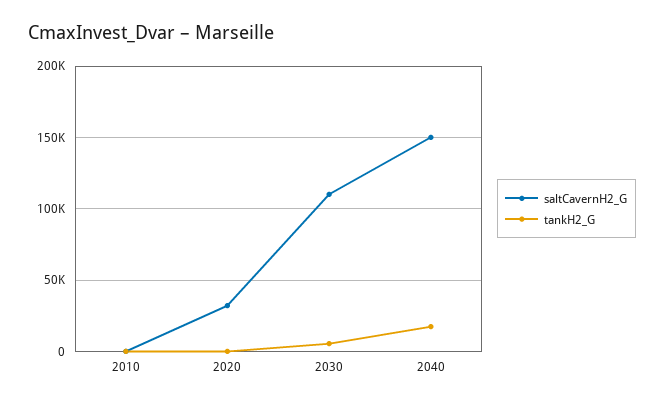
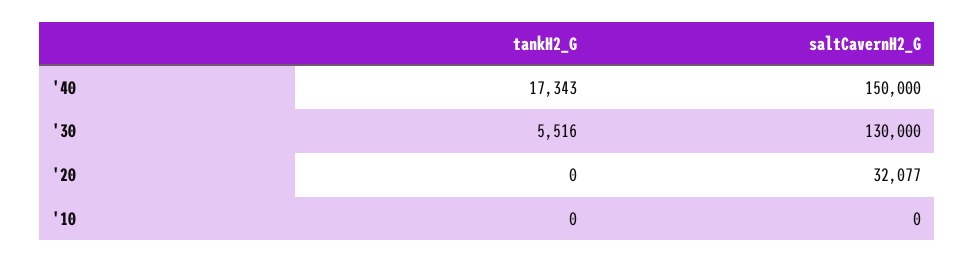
  {
    "saltCavernH2_G": {
      "2010": 0,
      "2020": 32077,
-     "2030": 110000,
+     "2030": 130000,
      "2040": 150000
    },
    "tankH2_G": {
      "2010": 0,
      "2020": 0,
      "2030": 5516,
      "2040": 17343
    }
  }

